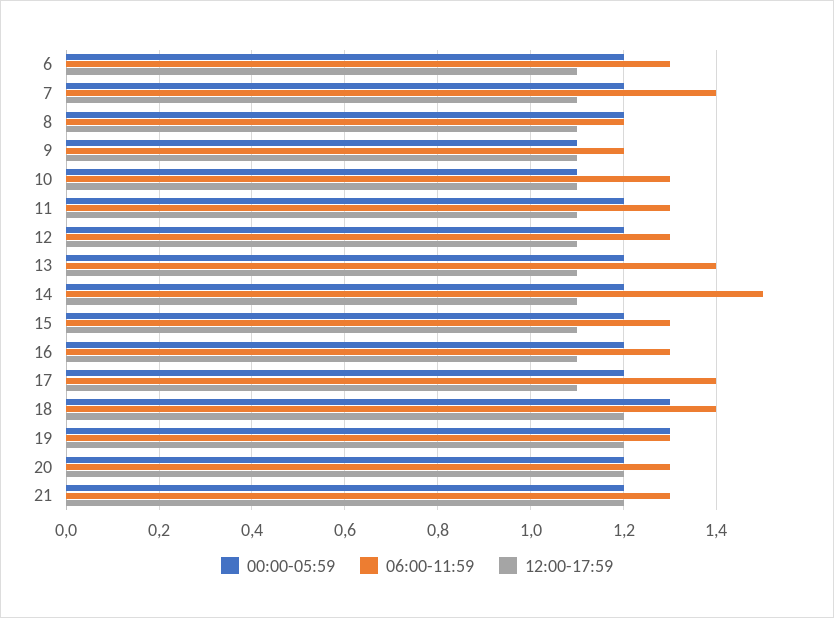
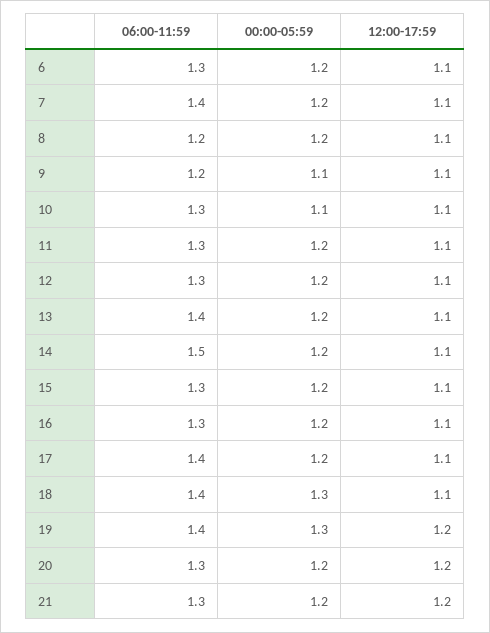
  {
    "00:00-05:59": {
      "6": 1.2,
      "7": 1.2,
      "8": 1.2,
      "9": 1.1,
      "10": 1.1,
      "11": 1.2,
      "12": 1.2,
      "13": 1.2,
      "14": 1.2,
      "15": 1.2,
      "16": 1.2,
      "17": 1.2,
      "18": 1.3,
      "19": 1.3,
      "20": 1.2,
      "21": 1.2
    },
    "06:00-11:59": {
      "6": 1.3,
      "7": 1.4,
      "8": 1.2,
      "9": 1.2,
      "10": 1.3,
      "11": 1.3,
      "12": 1.3,
      "13": 1.4,
      "14": 1.5,
      "15": 1.3,
      "16": 1.3,
      "17": 1.4,
      "18": 1.4,
-     "19": 1.3,
+     "19": 1.4,
      "20": 1.3,
      "21": 1.3
    },
    "12:00-17:59": {
      "6": 1.1,
      "7": 1.1,
      "8": 1.1,
      "9": 1.1,
      "10": 1.1,
      "11": 1.1,
      "12": 1.1,
      "13": 1.1,
      "14": 1.1,
      "15": 1.1,
      "16": 1.1,
      "17": 1.1,
-     "18": 1.2,
+     "18": 1.1,
      "19": 1.2,
      "20": 1.2,
      "21": 1.2
    }
  }

